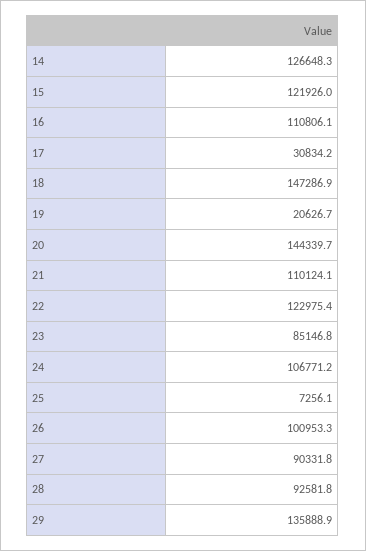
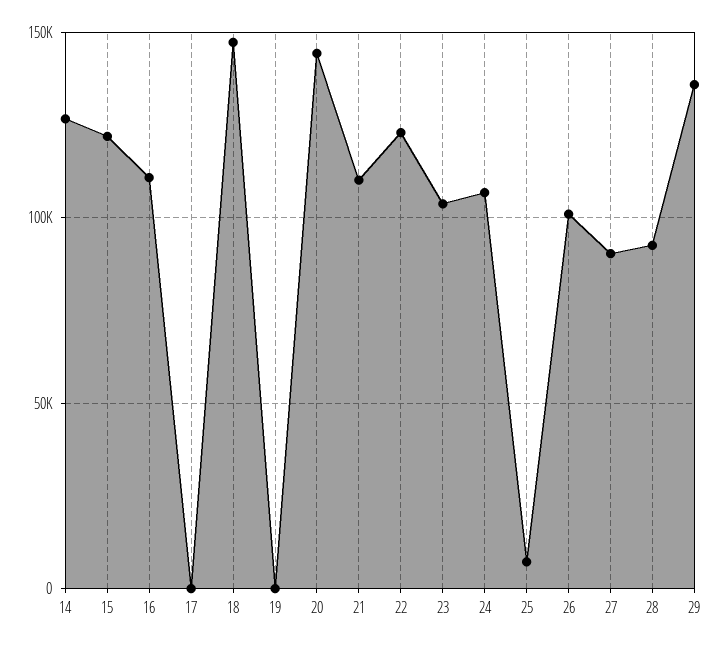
  {
    "14": 126648.3,
    "15": 121926,
    "16": 110806.1,
-   "17": 30834.2,
+   "17": 0,
    "18": 147286.9,
-   "19": 20626.7,
+   "19": 0,
    "20": 144339.7,
    "21": 110124.1,
    "22": 122975.4,
-   "23": 85146.8,
+   "23": 105000,
    "24": 106771.2,
    "25": 7256.1,
    "26": 100953.3,
    "27": 90331.8,
    "28": 92581.8,
    "29": 135888.9
  }

